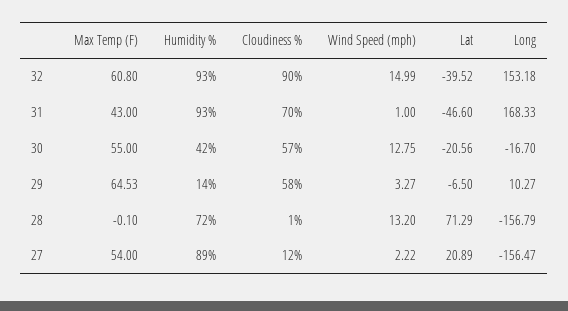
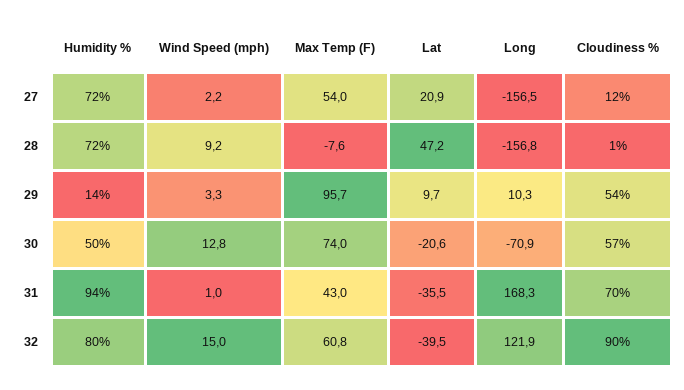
  {
    "Max Temp (F)": {
      "32": 60.8,
      "31": 43,
-     "30": 55,
+     "30": 74,
-     "29": 64.53,
+     "29": 95.7,
-     "28": -0.1,
+     "28": -7.6,
      "27": 54
    },
    "Humidity %": {
-     "32": 93,
+     "32": 80,
-     "31": 93,
+     "31": 94,
-     "30": 42,
+     "30": 50,
      "29": 14,
      "28": 72,
-     "27": 89
+     "27": 72
    },
    "Cloudiness %": {
      "32": 90,
      "31": 70,
      "30": 57,
-     "29": 58,
+     "29": 54,
      "28": 1,
      "27": 12
    },
    "Wind Speed (mph)": {
      "32": 14.99,
      "31": 1,
      "30": 12.75,
      "29": 3.27,
-     "28": 13.2,
+     "28": 9.2,
      "27": 2.22
    },
    "Lat": {
      "32": -39.52,
-     "31": -46.6,
+     "31": -35.5,
      "30": -20.56,
-     "29": -6.5,
+     "29": 9.7,
-     "28": 71.29,
+     "28": 47.2,
      "27": 20.89
    },
    "Long": {
-     "32": 153.18,
+     "32": 121.9,
      "31": 168.33,
-     "30": -16.7,
+     "30": -70.9,
      "29": 10.27,
      "28": -156.79,
      "27": -156.47
    }
  }

